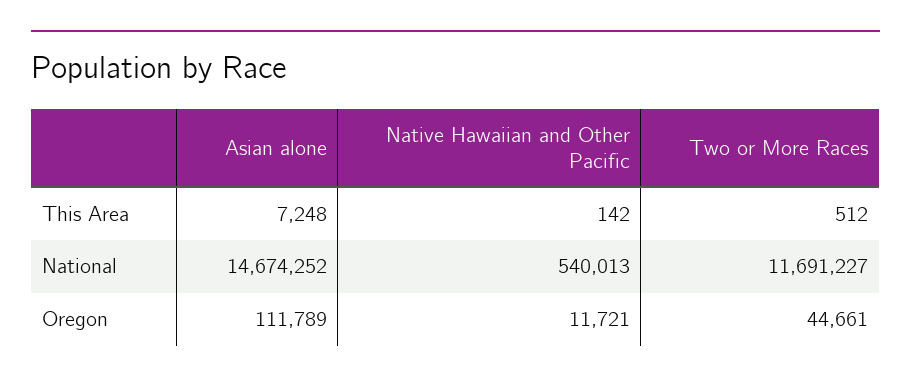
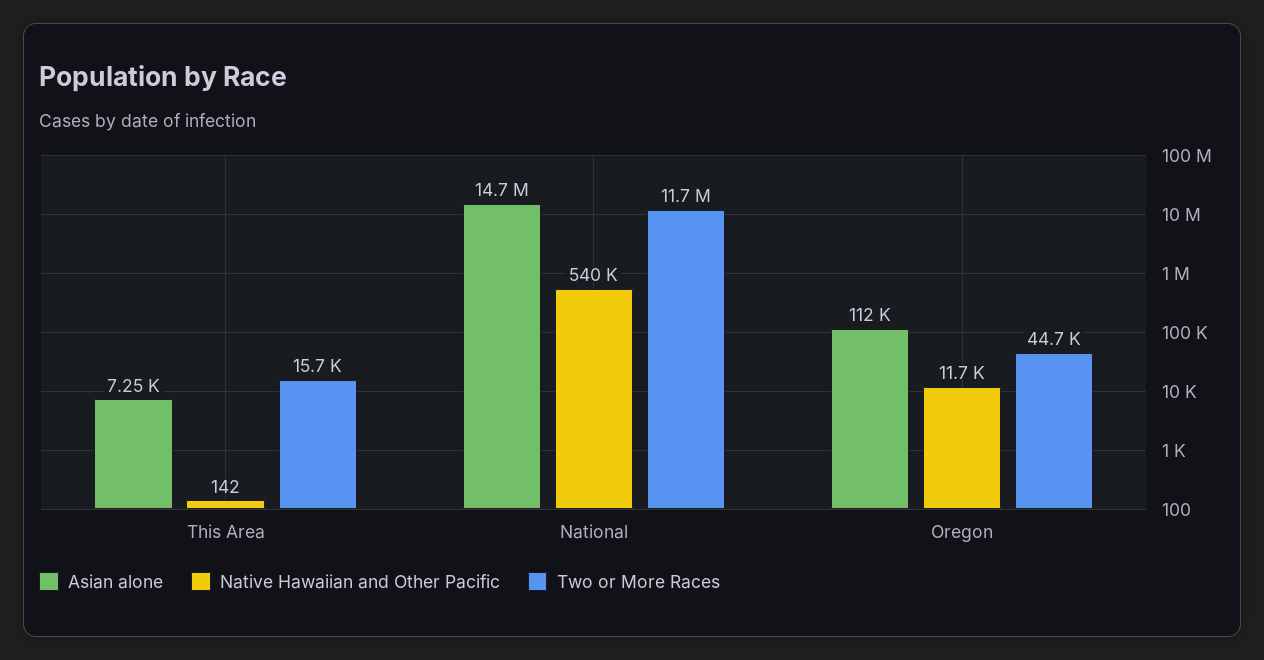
  {
    "Asian alone": {
      "This Area": 7248,
      "National": 14674252,
      "Oregon": 111789
    },
    "Native Hawaiian and Other Pacific": {
      "This Area": 142,
      "National": 540013,
      "Oregon": 11721
    },
    "Two or More Races": {
-     "This Area": 512,
+     "This Area": 15700,
      "National": 11691227,
      "Oregon": 44661
    }
  }

